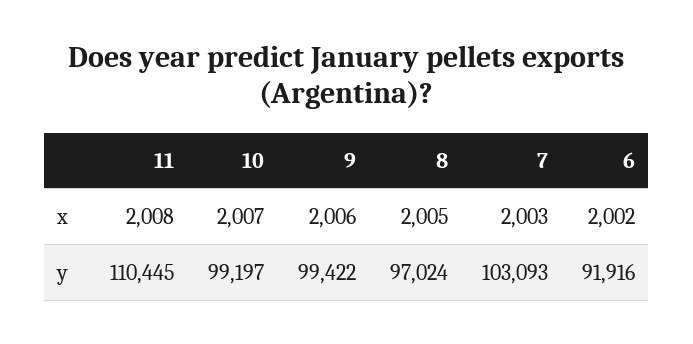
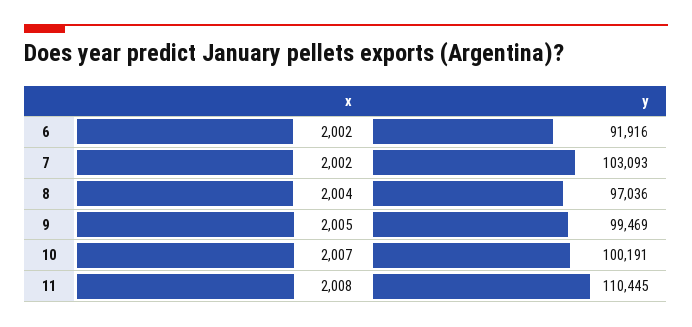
  {
    "11": {
      "x": 2008,
      "y": 110445
    },
    "10": {
      "x": 2007,
-     "y": 99197
+     "y": 100191
    },
    "9": {
-     "x": 2006,
+     "x": 2005,
-     "y": 99422
+     "y": 99469
    },
    "8": {
-     "x": 2005,
+     "x": 2004,
-     "y": 97024
+     "y": 97036
    },
    "7": {
-     "x": 2003,
+     "x": 2002,
      "y": 103093
    },
    "6": {
      "x": 2002,
      "y": 91916
    }
  }

